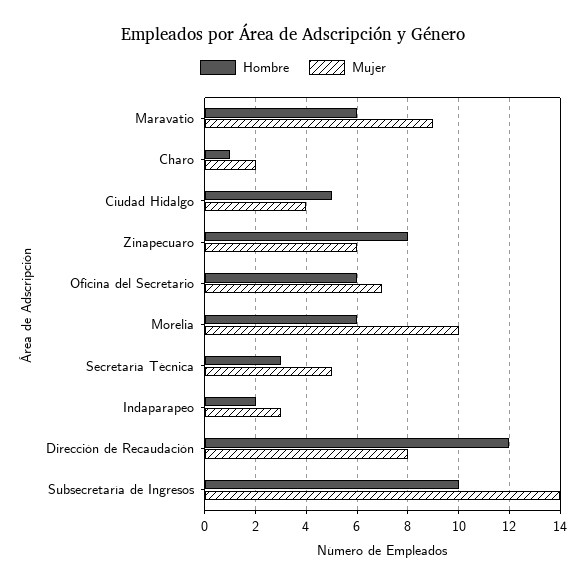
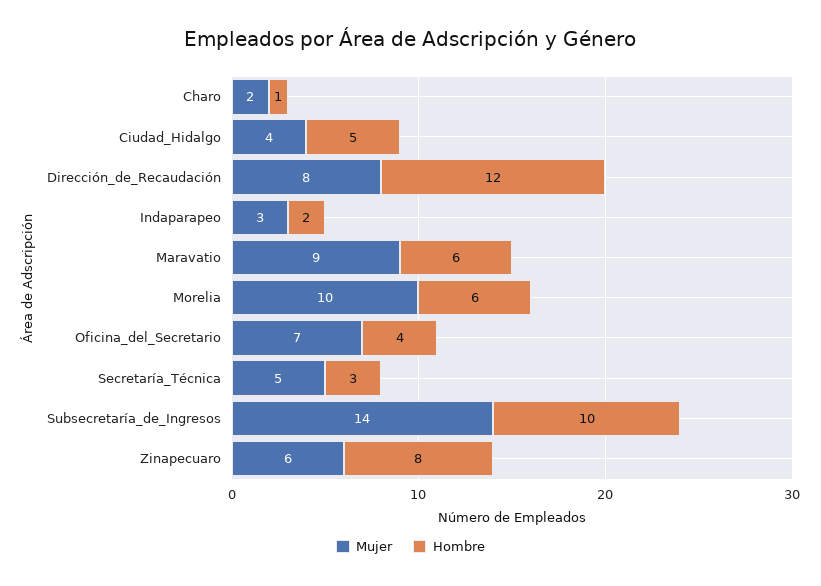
  {
    "Hombre": {
      "Maravatio": 6,
      "Charo": 1,
      "Ciudad Hidalgo": 5,
      "Zinapecuaro": 8,
-     "Oficina del Secretario": 6,
+     "Oficina del Secretario": 4,
      "Morelia": 6,
      "Secretaría Técnica": 3,
      "Indaparapeo": 2,
      "Dirección de Recaudación": 12,
      "Subsecretaría de Ingresos": 10
    },
    "Mujer": {
      "Maravatio": 9,
      "Charo": 2,
      "Ciudad Hidalgo": 4,
      "Zinapecuaro": 6,
      "Oficina del Secretario": 7,
      "Morelia": 10,
      "Secretaría Técnica": 5,
      "Indaparapeo": 3,
      "Dirección de Recaudación": 8,
      "Subsecretaría de Ingresos": 14
    }
  }

